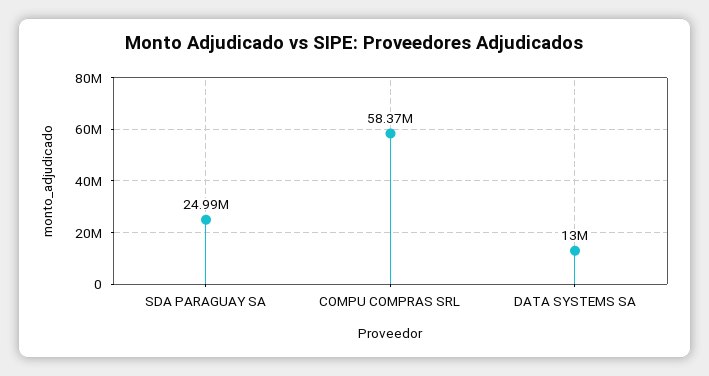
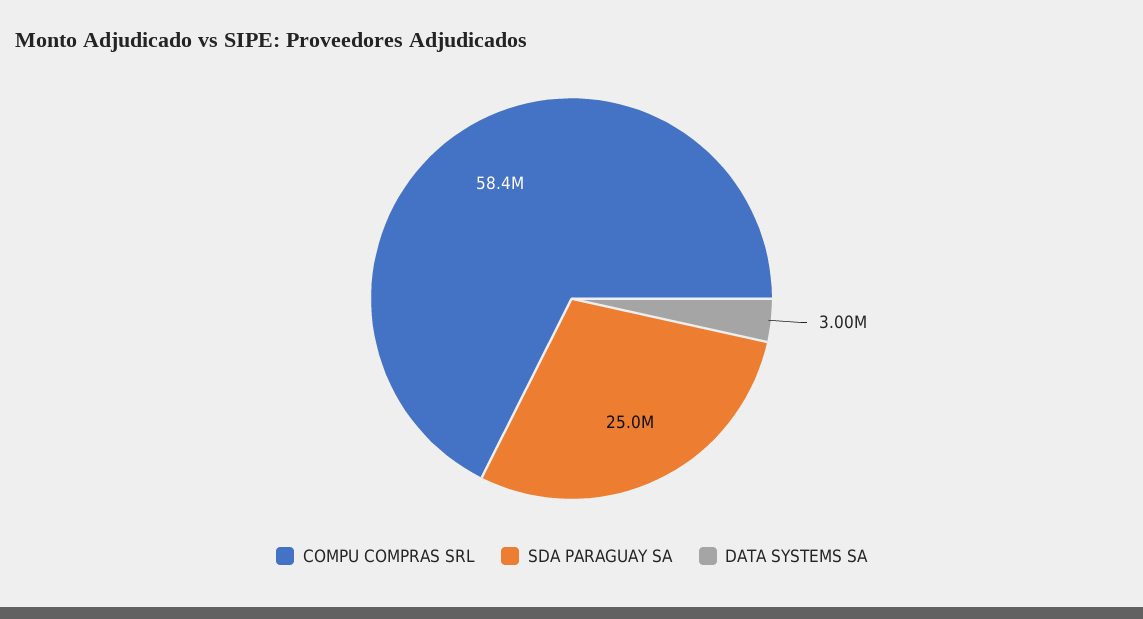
  {
    "SDA PARAGUAY SA": 24990000,
    "COMPU COMPRAS SRL": 58370000,
-   "DATA SYSTEMS SA": 13000000
+   "DATA SYSTEMS SA": 3000000
  }

